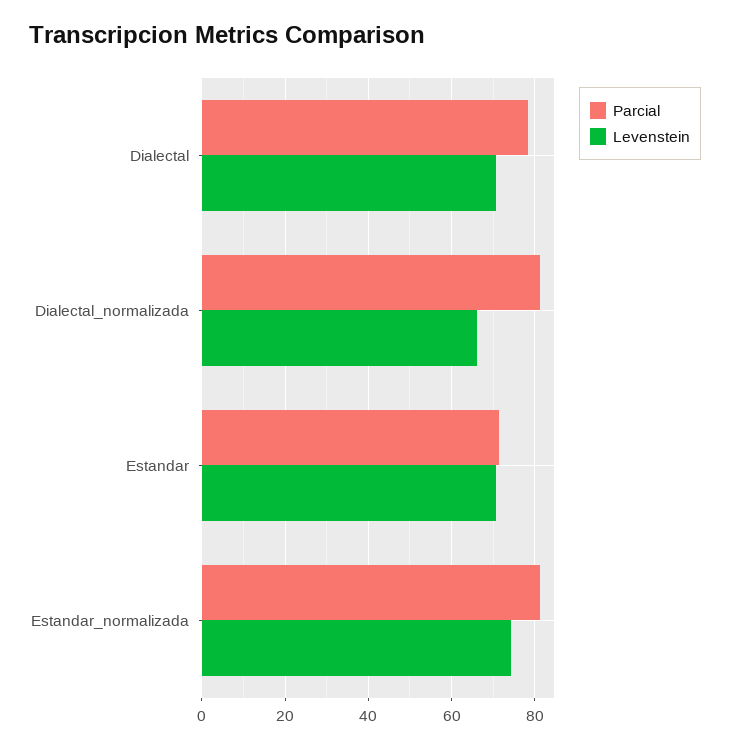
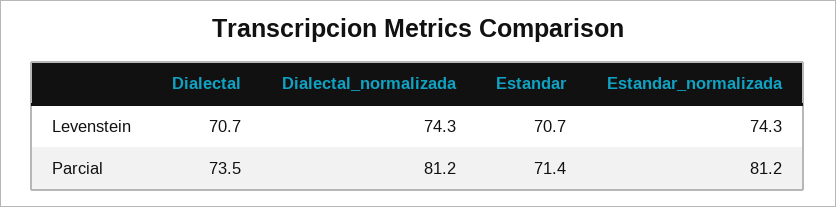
  {
    "Parcial": {
-     "Dialectal": 78,
+     "Dialectal": 73.5,
      "Dialectal_normalizada": 81.2,
      "Estandar": 71.4,
      "Estandar_normalizada": 81.2
    },
    "Levenstein": {
      "Dialectal": 70.7,
-     "Dialectal_normalizada": 66,
+     "Dialectal_normalizada": 74.3,
      "Estandar": 70.7,
      "Estandar_normalizada": 74.3
    }
  }

